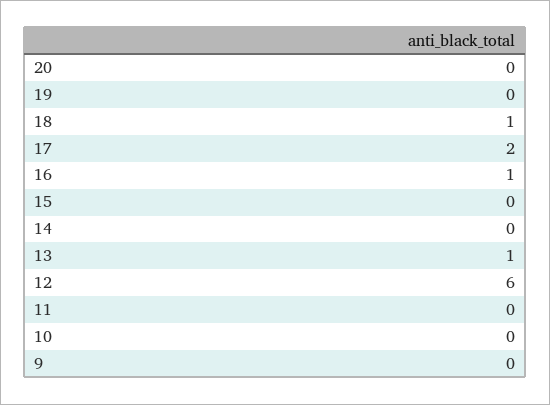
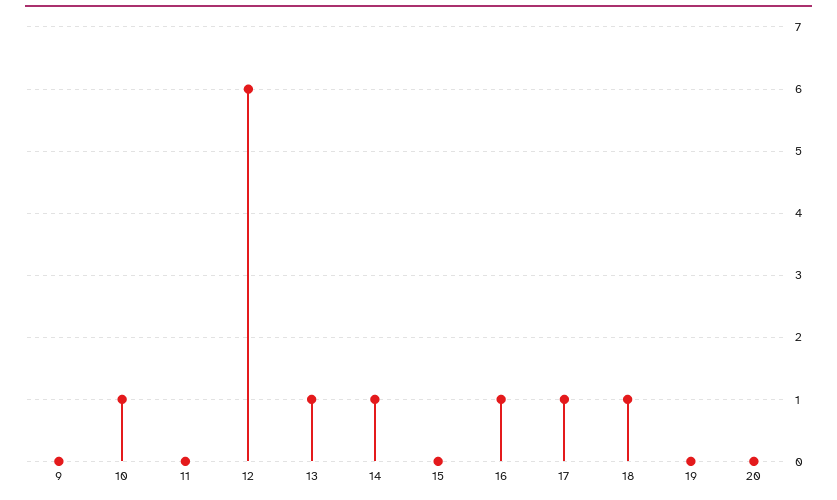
  {
    "20": 0,
    "19": 0,
    "18": 1,
-   "17": 2,
+   "17": 1,
    "16": 1,
    "15": 0,
-   "14": 0,
+   "14": 1,
    "13": 1,
    "12": 6,
    "11": 0,
-   "10": 0,
+   "10": 1,
    "9": 0
  }

